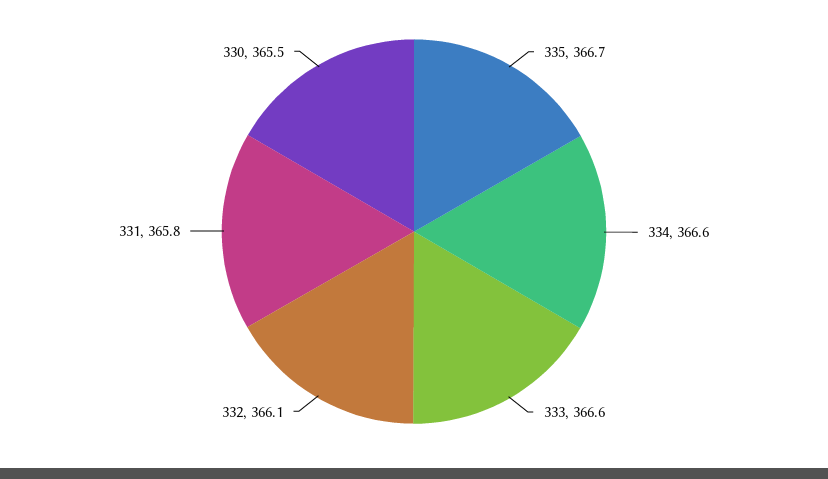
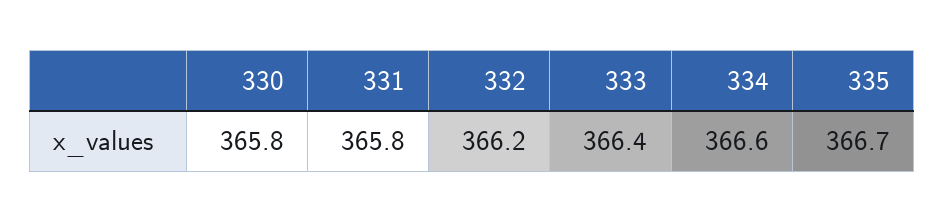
  {
    "335": 366.7,
    "334": 366.6,
-   "333": 366.6,
+   "333": 366.4,
-   "332": 366.1,
+   "332": 366.2,
    "331": 365.8,
-   "330": 365.5
+   "330": 365.8
  }

